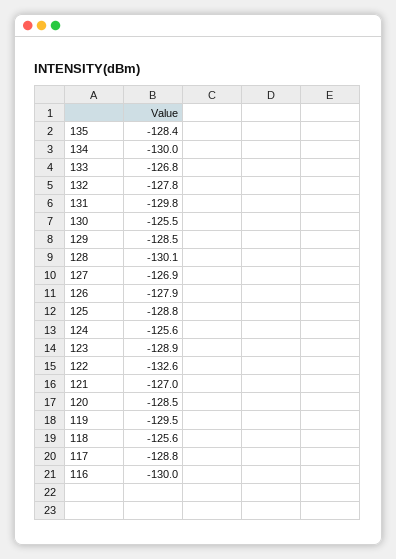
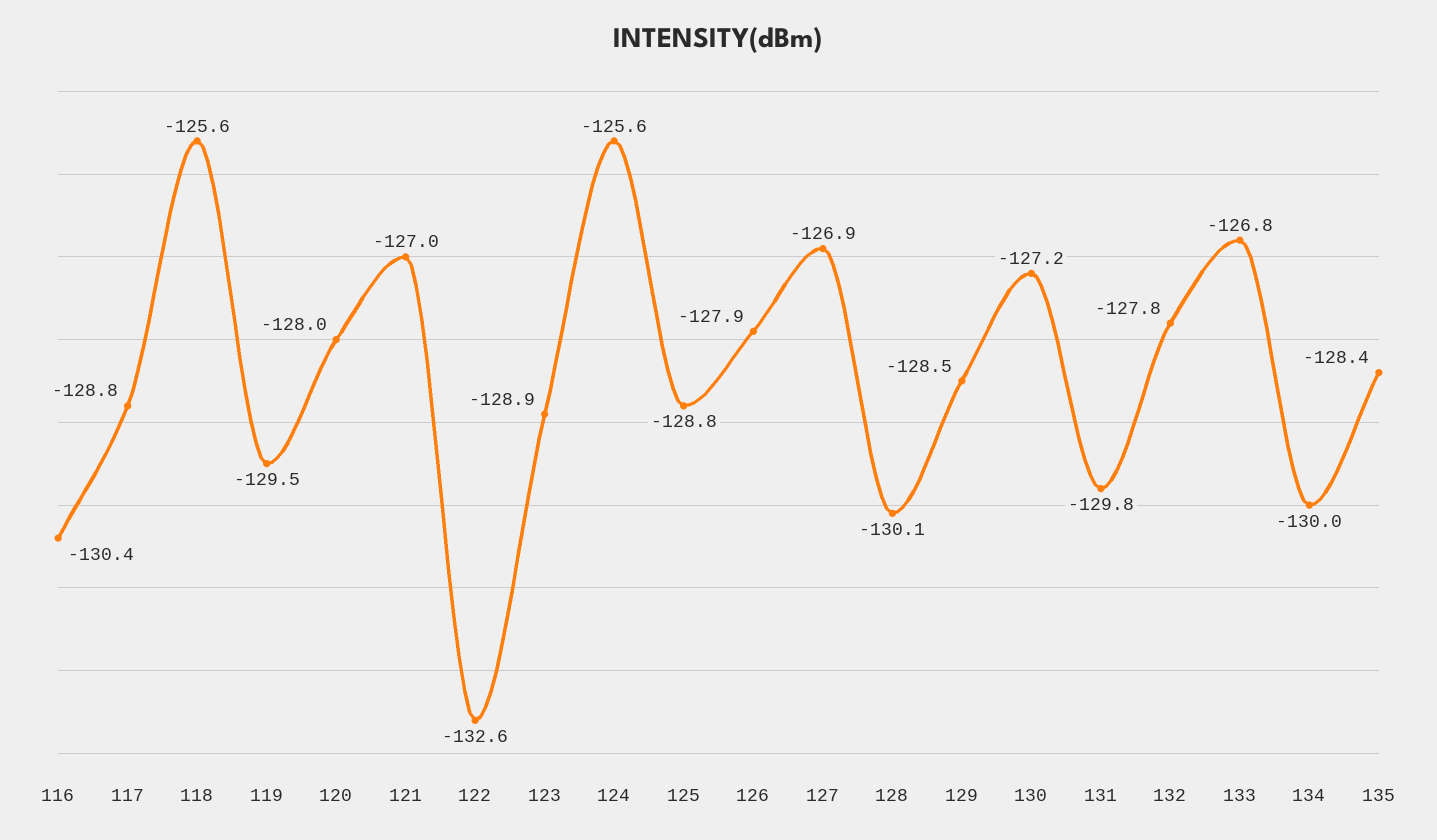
  {
    "135": -128.4,
    "134": -130,
    "133": -126.8,
    "132": -127.8,
    "131": -129.8,
-   "130": -125.5,
+   "130": -127.2,
    "129": -128.5,
    "128": -130.1,
    "127": -126.9,
    "126": -127.9,
    "125": -128.8,
    "124": -125.6,
    "123": -128.9,
    "122": -132.6,
    "121": -127,
-   "120": -128.5,
+   "120": -128,
    "119": -129.5,
    "118": -125.6,
    "117": -128.8,
-   "116": -130
+   "116": -130.4
  }

